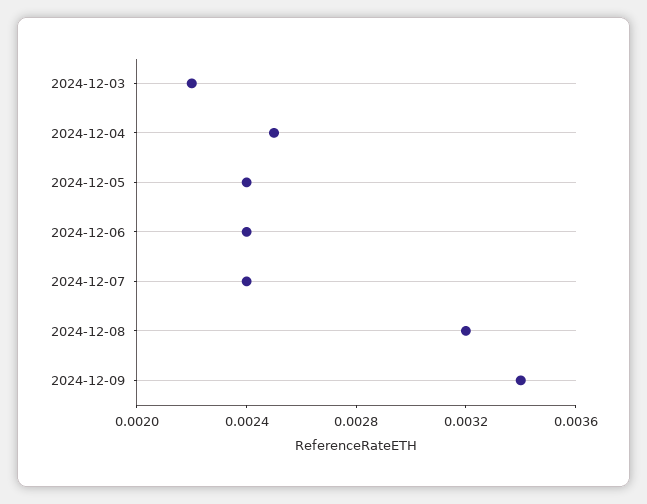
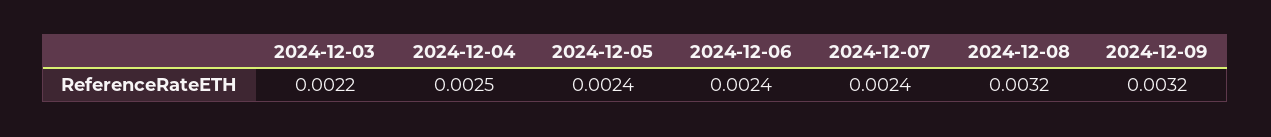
  {
    "2024-12-03": 0.0022,
    "2024-12-04": 0.0025,
    "2024-12-05": 0.0024,
    "2024-12-06": 0.0024,
    "2024-12-07": 0.0024,
    "2024-12-08": 0.0032,
-   "2024-12-09": 0.0034
+   "2024-12-09": 0.0032
  }

